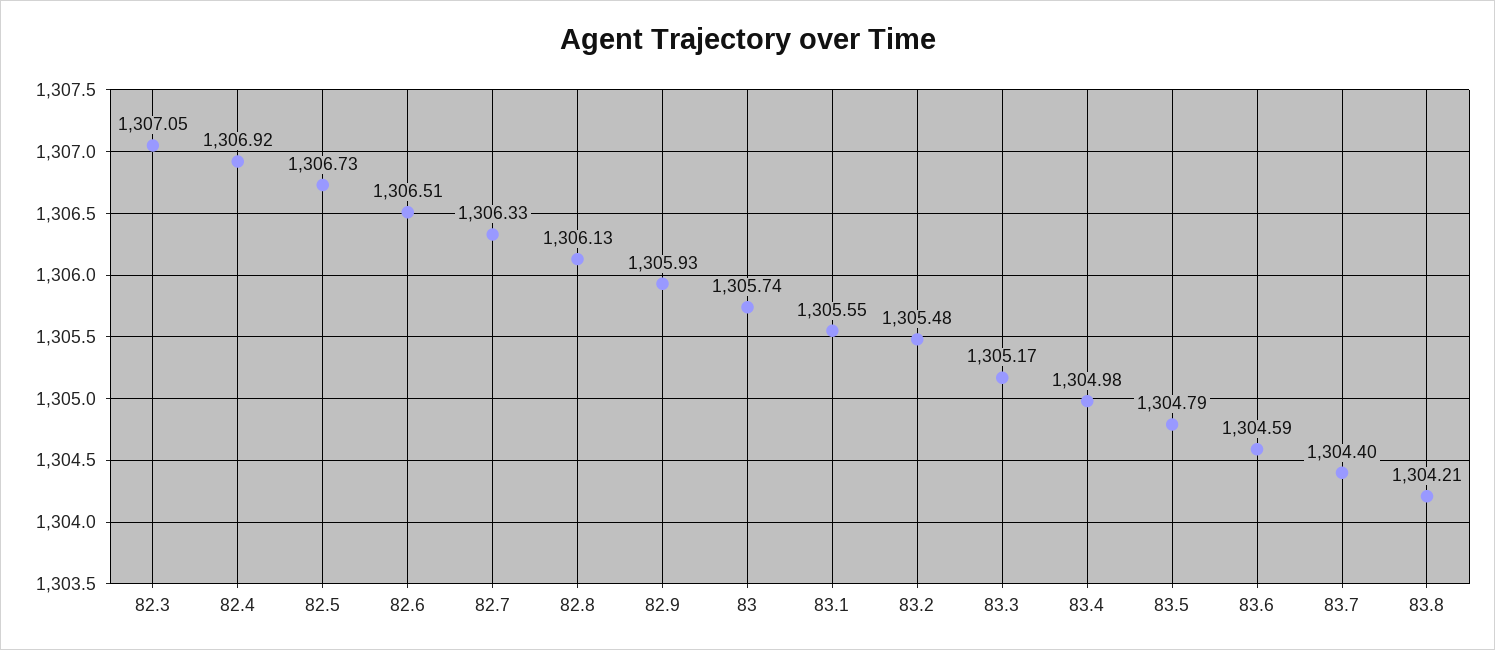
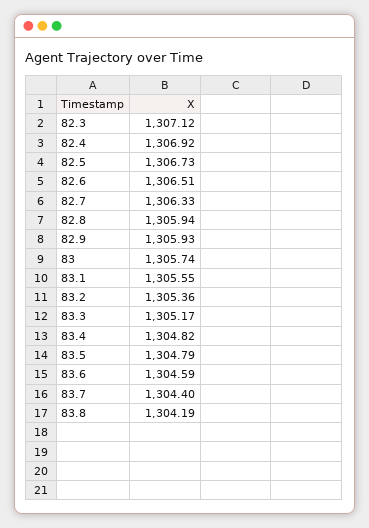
  {
-   "82.3": 1307.05,
+   "82.3": 1307.12,
    "82.4": 1306.92,
    "82.5": 1306.73,
    "82.6": 1306.51,
    "82.7": 1306.33,
-   "82.8": 1306.13,
+   "82.8": 1305.94,
    "82.9": 1305.93,
    "83": 1305.74,
    "83.1": 1305.55,
-   "83.2": 1305.48,
+   "83.2": 1305.36,
    "83.3": 1305.17,
-   "83.4": 1304.98,
+   "83.4": 1304.82,
    "83.5": 1304.79,
    "83.6": 1304.59,
    "83.7": 1304.4,
-   "83.8": 1304.21
+   "83.8": 1304.19
  }

